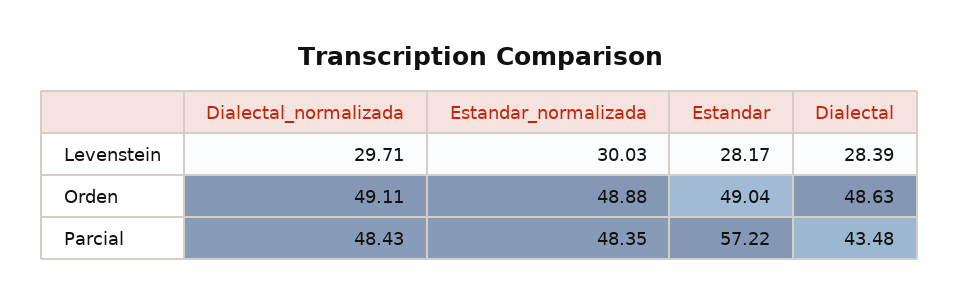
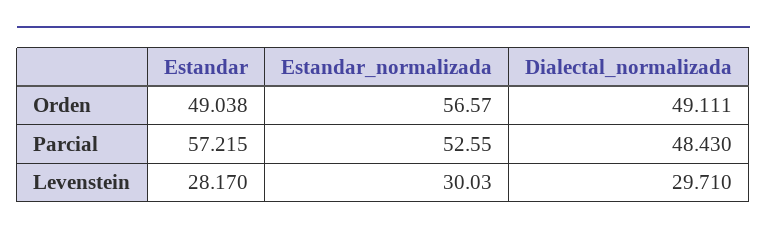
  {
    "Dialectal_normalizada": {
      "Levenstein": 29.71,
      "Orden": 49.111,
      "Parcial": 48.43
    },
    "Estandar_normalizada": {
      "Levenstein": 30.03,
-     "Orden": 48.88,
+     "Orden": 56.57,
-     "Parcial": 48.35
+     "Parcial": 52.55
    },
    "Estandar": {
      "Levenstein": 28.17,
      "Orden": 49.038,
      "Parcial": 57.215
-   },
+   }
-   "Dialectal": {
-     "Levenstein": 28.39,
-     "Orden": 48.63,
-     "Parcial": 43.48
-   }
  }

